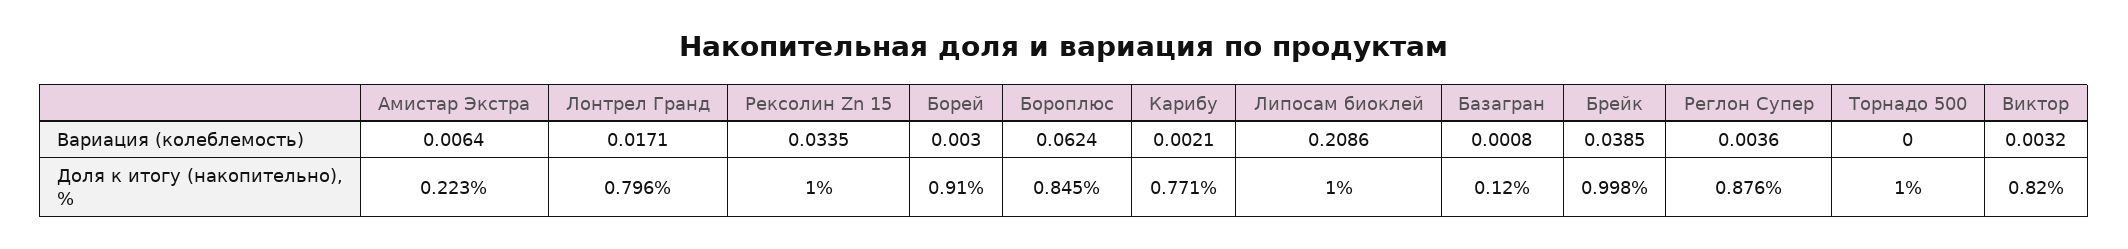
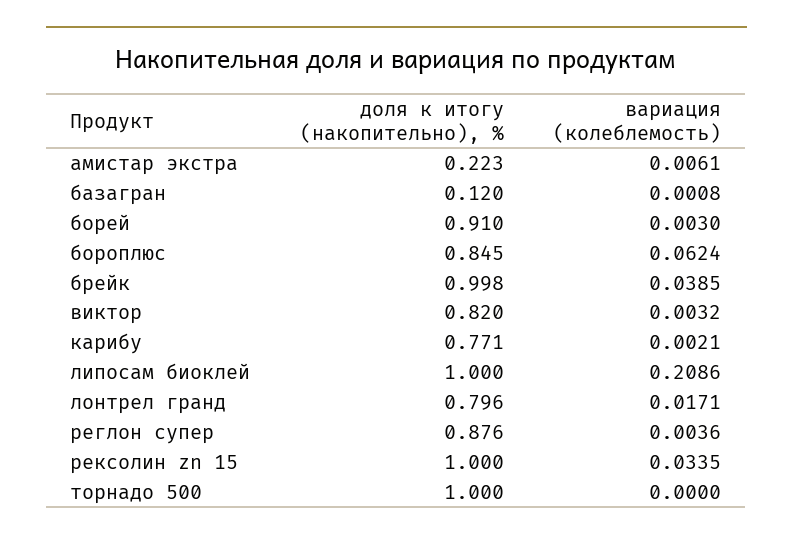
  {
    "Амистар Экстра": {
-     "Вариация (колеблемость)": 0.0064,
+     "Вариация (колеблемость)": 0.0061,
      "Доля к итогу (накопительно), %": 0.223
    },
    "Лонтрел Гранд": {
      "Вариация (колеблемость)": 0.0171,
      "Доля к итогу (накопительно), %": 0.796
    },
    "Рексолин Zn 15": {
      "Вариация (колеблемость)": 0.0335,
      "Доля к итогу (накопительно), %": 1
    },
    "Борей": {
      "Вариация (колеблемость)": 0.003,
      "Доля к итогу (накопительно), %": 0.91
    },
    "Бороплюс": {
      "Вариация (колеблемость)": 0.0624,
      "Доля к итогу (накопительно), %": 0.845
    },
    "Карибу": {
      "Вариация (колеблемость)": 0.0021,
      "Доля к итогу (накопительно), %": 0.771
    },
    "Липосам биоклей": {
      "Вариация (колеблемость)": 0.2086,
      "Доля к итогу (накопительно), %": 1
    },
    "Базагран": {
      "Вариация (колеблемость)": 0.0008,
      "Доля к итогу (накопительно), %": 0.12
    },
    "Брейк": {
      "Вариация (колеблемость)": 0.0385,
      "Доля к итогу (накопительно), %": 0.998
    },
    "Реглон Супер": {
      "Вариация (колеблемость)": 0.0036,
      "Доля к итогу (накопительно), %": 0.876
    },
    "Торнадо 500": {
      "Вариация (колеблемость)": 0,
      "Доля к итогу (накопительно), %": 1
    },
    "Виктор": {
      "Вариация (колеблемость)": 0.0032,
      "Доля к итогу (накопительно), %": 0.82
    }
  }

